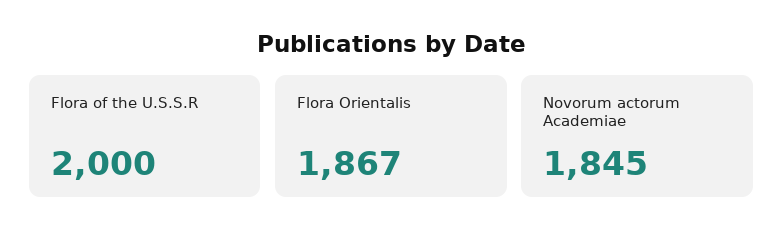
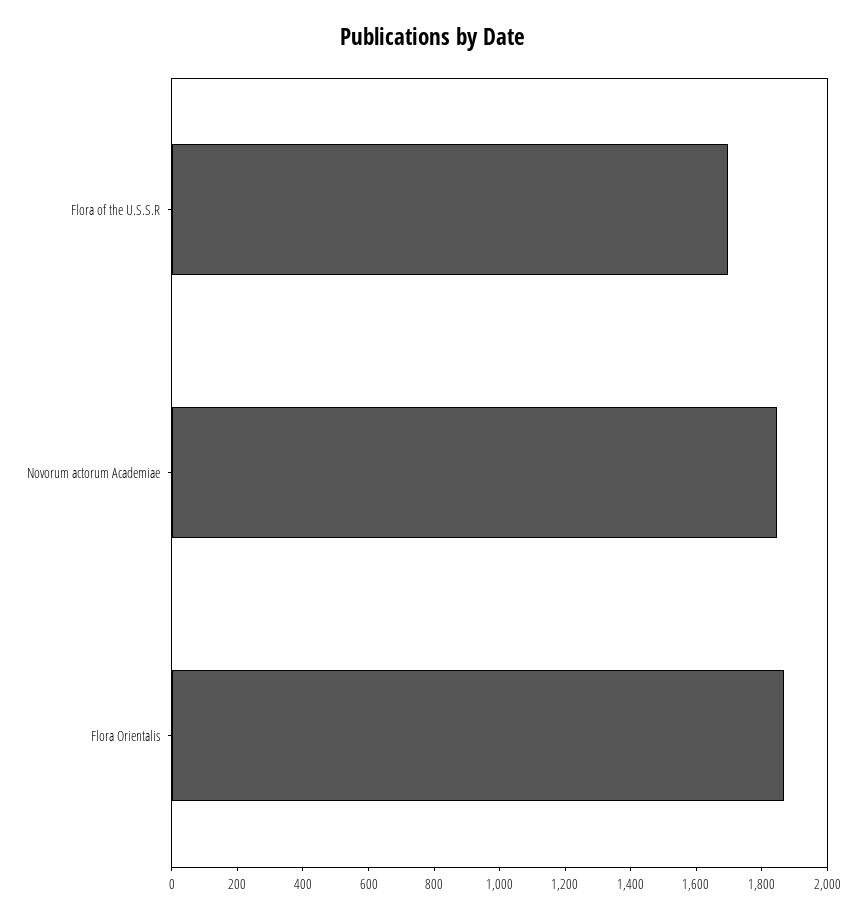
  {
-   "Flora of the U.S.S.R": 2000,
+   "Flora of the U.S.S.R": 1700,
    "Flora Orientalis": 1867,
    "Novorum actorum Academiae": 1845
  }

